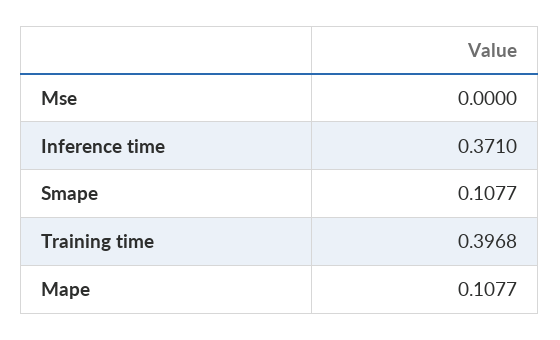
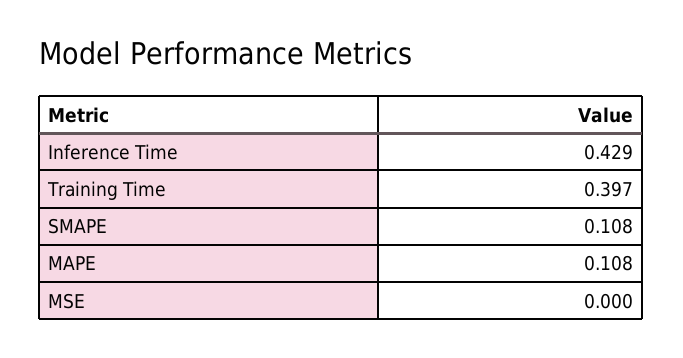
  {
    "Mse": 0,
-   "Inference time": 0.371,
+   "Inference time": 0.429,
    "Smape": 0.1077,
    "Training time": 0.3968,
    "Mape": 0.1077
  }

